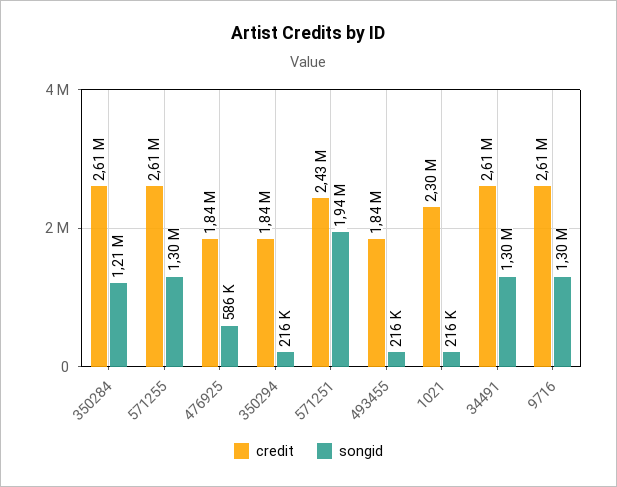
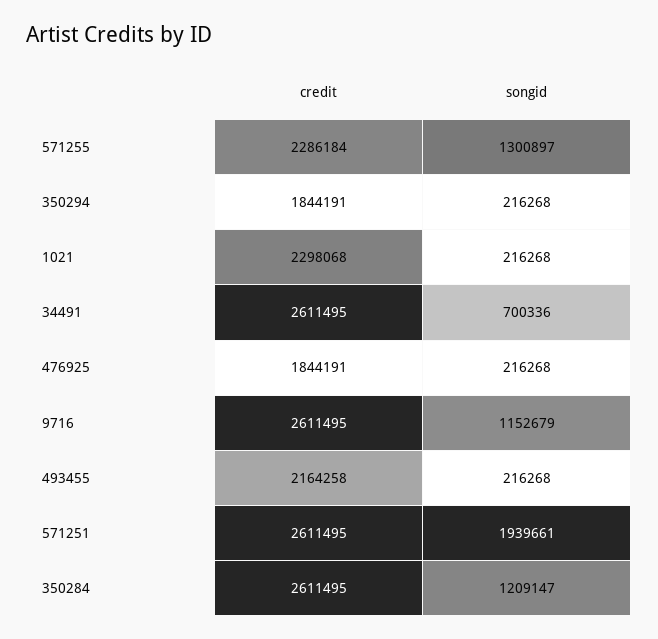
  {
    "credit": {
      "350284": 2611495,
-     "571255": 2610000,
+     "571255": 2286184,
      "476925": 1844191,
      "350294": 1844191,
-     "571251": 2430000,
+     "571251": 2611495,
-     "493455": 1840000,
+     "493455": 2164258,
      "1021": 2298068,
      "34491": 2611495,
      "9716": 2611495
    },
    "songid": {
      "350284": 1209147,
      "571255": 1300897,
-     "476925": 586000,
+     "476925": 216268,
      "350294": 216268,
      "571251": 1939661,
      "493455": 216268,
      "1021": 216268,
-     "34491": 1300000,
+     "34491": 700336,
-     "9716": 1300000
+     "9716": 1152679
    }
  }

